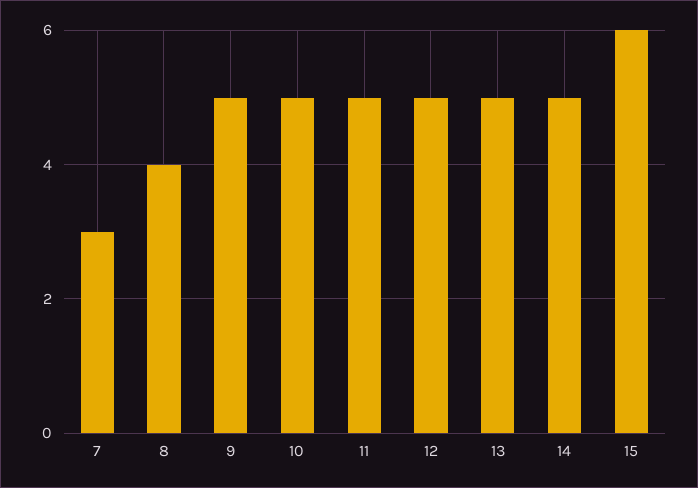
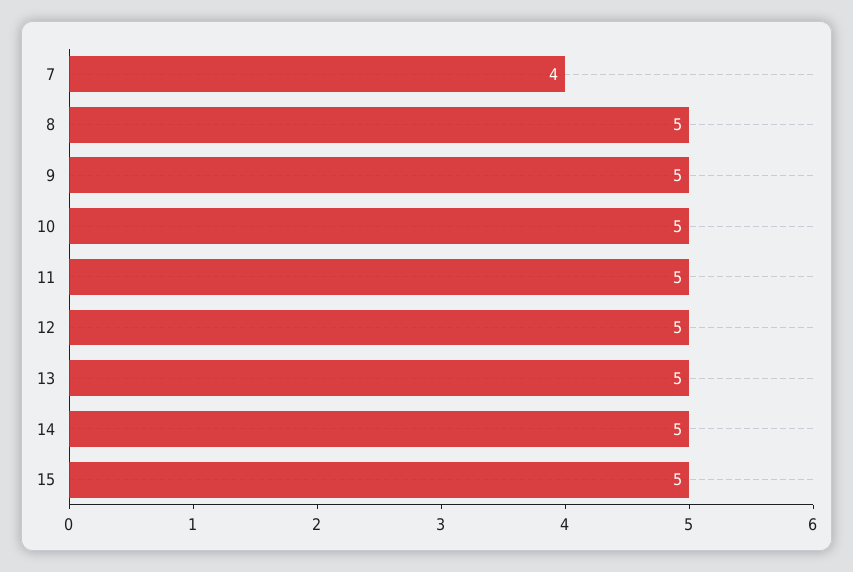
  {
-   "7": 3,
+   "7": 4,
-   "8": 4,
+   "8": 5,
    "9": 5,
    "10": 5,
    "11": 5,
    "12": 5,
    "13": 5,
    "14": 5,
-   "15": 6
+   "15": 5
  }

